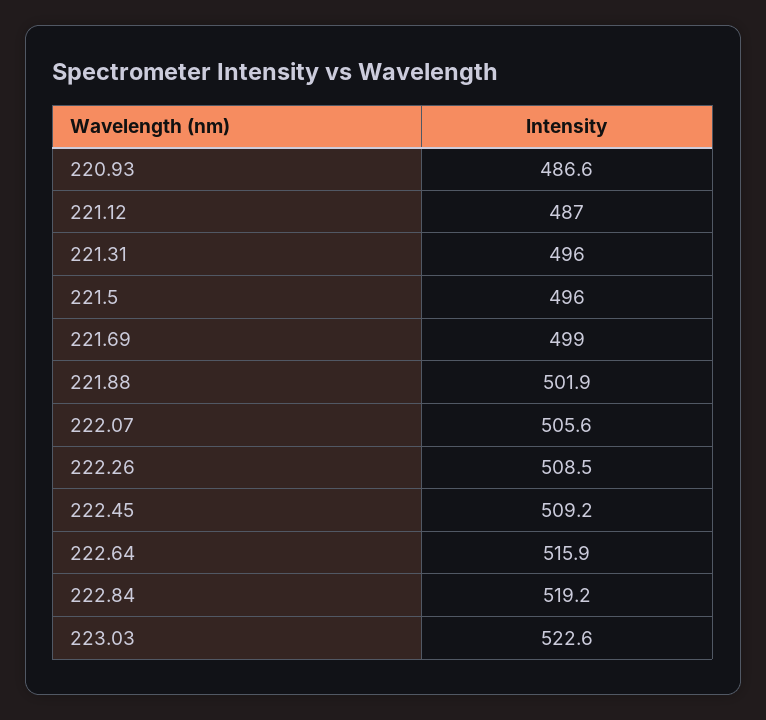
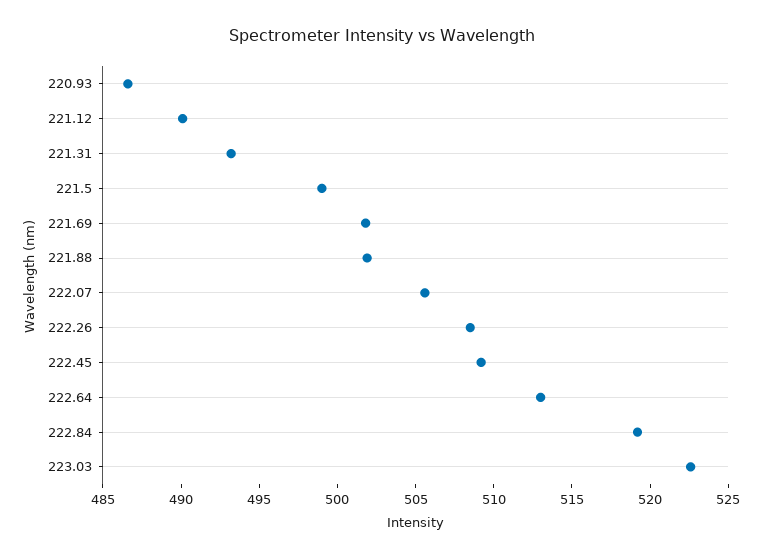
  {
    "220.93": 486.6,
-   "221.12": 487,
+   "221.12": 490,
-   "221.31": 496,
+   "221.31": 493,
-   "221.5": 496,
+   "221.5": 499,
-   "221.69": 499,
+   "221.69": 502,
    "221.88": 501.9,
    "222.07": 505.6,
    "222.26": 508.5,
    "222.45": 509.2,
-   "222.64": 515.9,
+   "222.64": 513,
    "222.84": 519.2,
    "223.03": 522.6
  }

